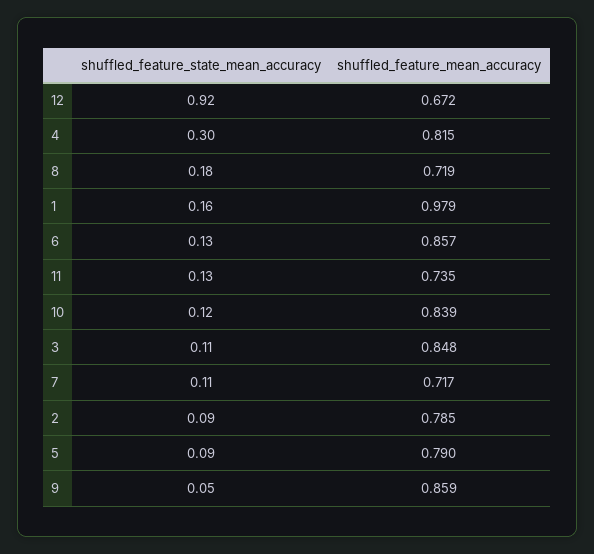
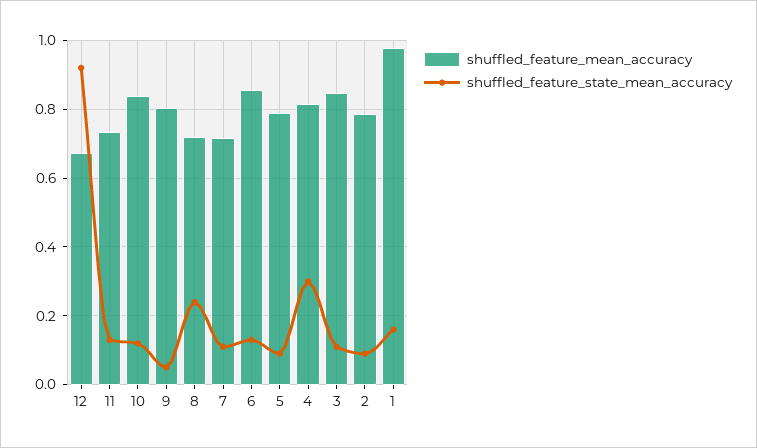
  {
    "shuffled_feature_state_mean_accuracy": {
      "12": 0.92,
      "4": 0.3,
-     "8": 0.18,
+     "8": 0.24,
      "1": 0.16,
      "6": 0.13,
      "11": 0.13,
      "10": 0.12,
      "3": 0.11,
      "7": 0.11,
      "2": 0.09,
      "5": 0.09,
      "9": 0.05
    },
    "shuffled_feature_mean_accuracy": {
      "12": 0.672,
      "4": 0.815,
      "8": 0.719,
      "1": 0.979,
      "6": 0.857,
      "11": 0.735,
      "10": 0.839,
      "3": 0.848,
      "7": 0.717,
      "2": 0.785,
      "5": 0.79,
-     "9": 0.859
+     "9": 0.8
    }
  }

